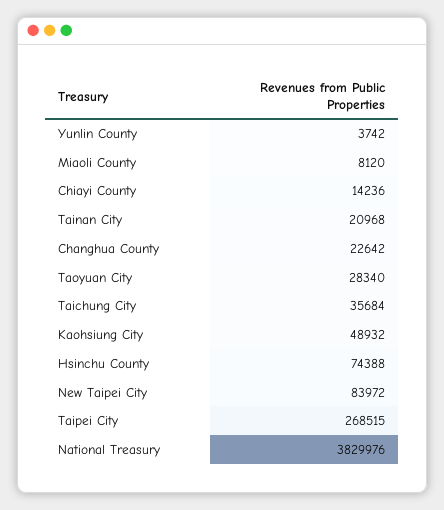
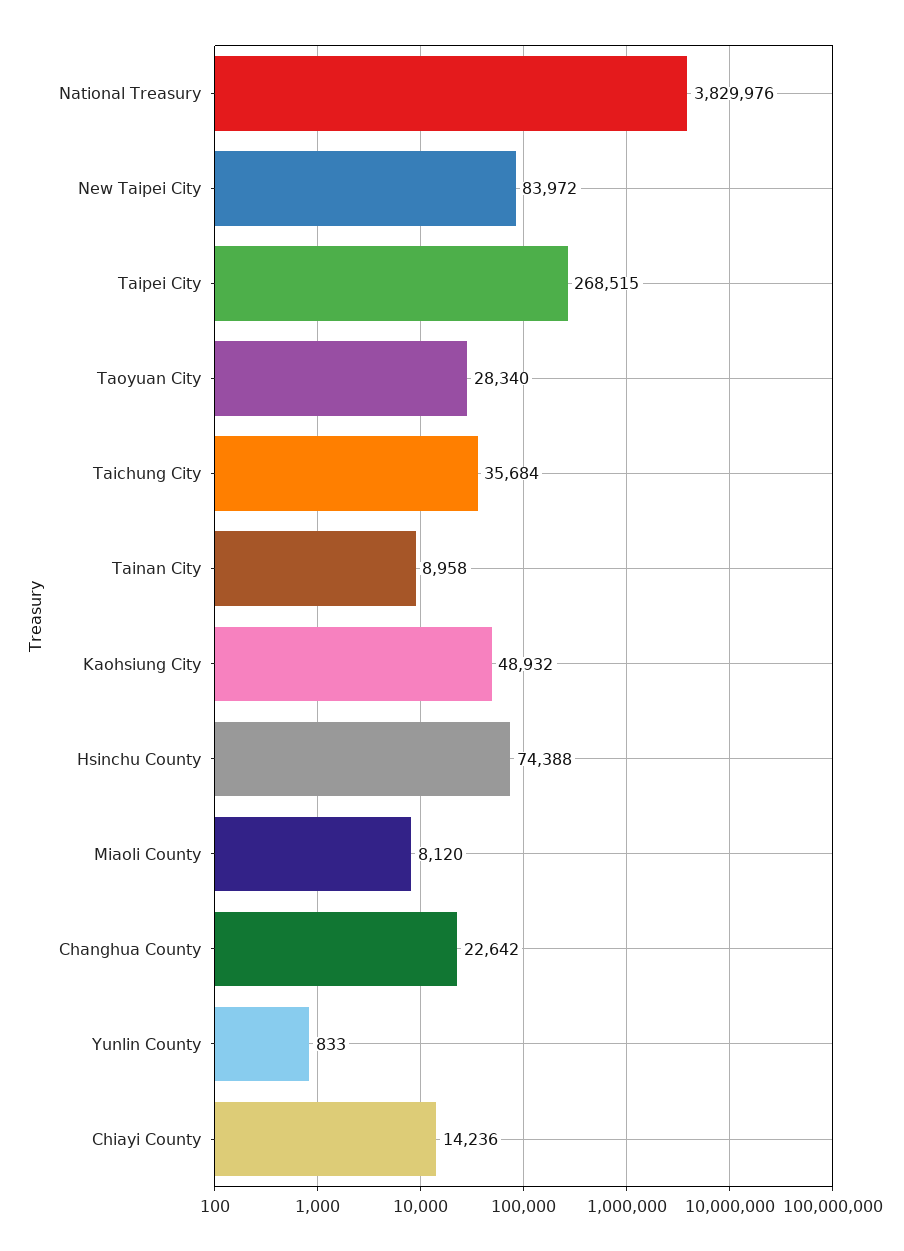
  {
-   "Yunlin County": 3742,
+   "Yunlin County": 833,
    "Miaoli County": 8120,
    "Chiayi County": 14236,
-   "Tainan City": 20968,
+   "Tainan City": 8958,
    "Changhua County": 22642,
    "Taoyuan City": 28340,
    "Taichung City": 35684,
    "Kaohsiung City": 48932,
    "Hsinchu County": 74388,
    "New Taipei City": 83972,
    "Taipei City": 268515,
    "National Treasury": 3829976
  }

